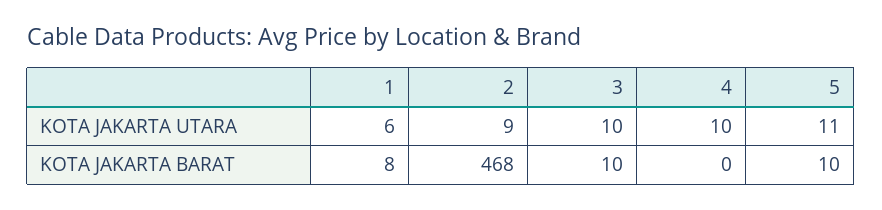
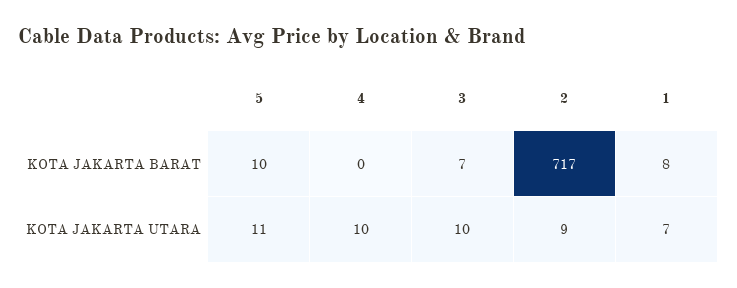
  {
    "1": {
-     "KOTA JAKARTA UTARA": 6,
+     "KOTA JAKARTA UTARA": 7,
      "KOTA JAKARTA BARAT": 8
    },
    "2": {
      "KOTA JAKARTA UTARA": 9,
-     "KOTA JAKARTA BARAT": 468
+     "KOTA JAKARTA BARAT": 717
    },
    "3": {
      "KOTA JAKARTA UTARA": 10,
-     "KOTA JAKARTA BARAT": 10
+     "KOTA JAKARTA BARAT": 7
    },
    "4": {
      "KOTA JAKARTA UTARA": 10,
      "KOTA JAKARTA BARAT": 0
    },
    "5": {
      "KOTA JAKARTA UTARA": 11,
      "KOTA JAKARTA BARAT": 10
    }
  }

